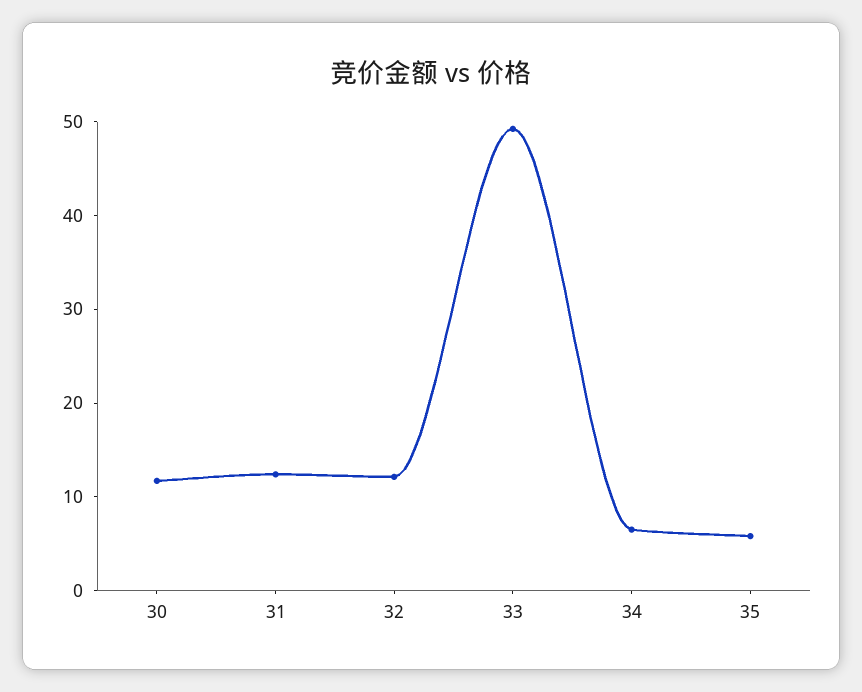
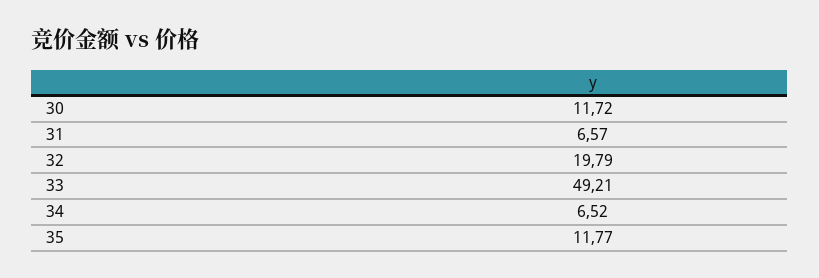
  {
    "30": 11.72,
-   "31": 12,
+   "31": 6.57,
-   "32": 12,
+   "32": 19.79,
    "33": 49.21,
    "34": 6.52,
-   "35": 6
+   "35": 11.77
  }

